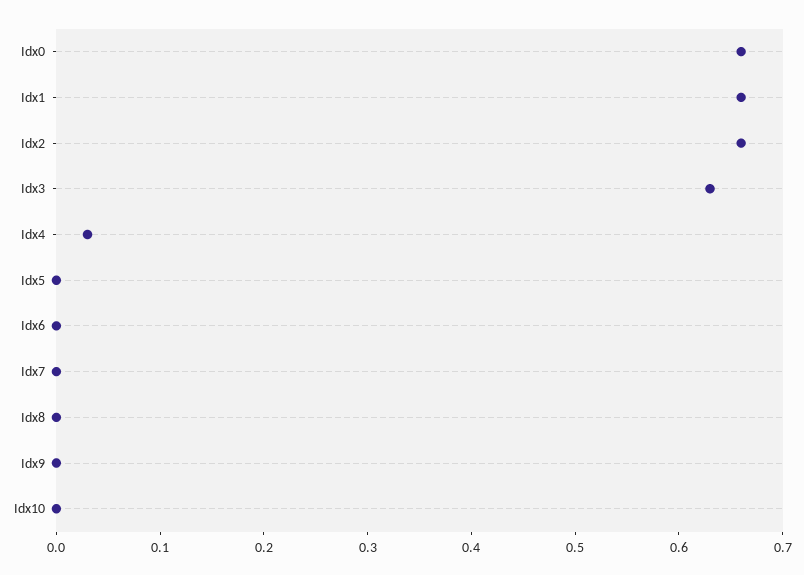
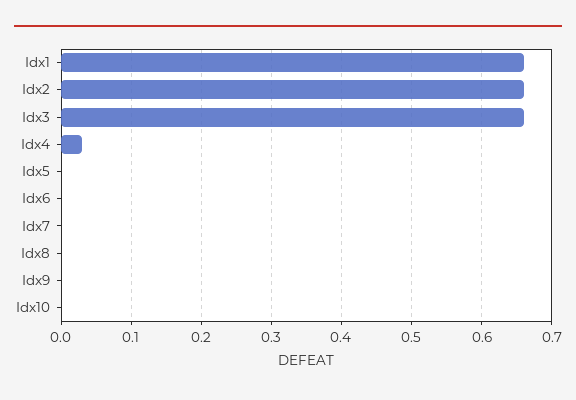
  {
-   "Idx0": 0.66,
    "Idx1": 0.66,
    "Idx2": 0.66,
-   "Idx3": 0.63,
+   "Idx3": 0.66,
    "Idx4": 0.03,
    "Idx5": 0,
    "Idx6": 0,
    "Idx7": 0,
    "Idx8": 0,
    "Idx9": 0,
    "Idx10": 0
  }

